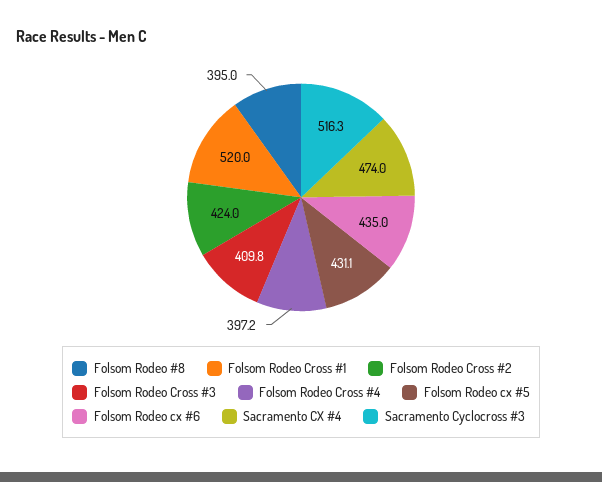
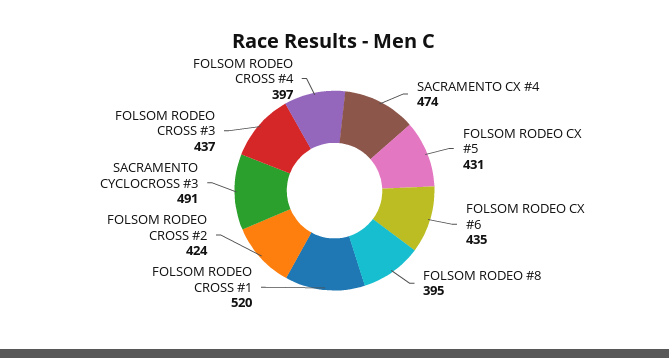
  {
    "Folsom Rodeo #8": 395,
    "Folsom Rodeo Cross #1": 520,
    "Folsom Rodeo Cross #2": 424,
-   "Folsom Rodeo Cross #3": 409.8,
+   "Folsom Rodeo Cross #3": 437,
    "Folsom Rodeo Cross #4": 397.2,
    "Folsom Rodeo cx #5": 431.1,
    "Folsom Rodeo cx #6": 435,
    "Sacramento CX #4": 474,
-   "Sacramento Cyclocross #3": 516.3
+   "Sacramento Cyclocross #3": 491
  }

